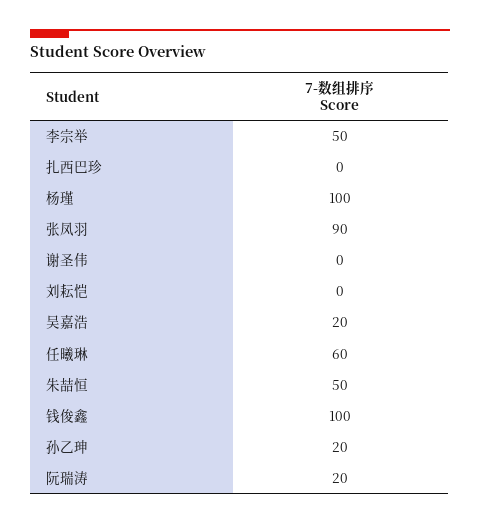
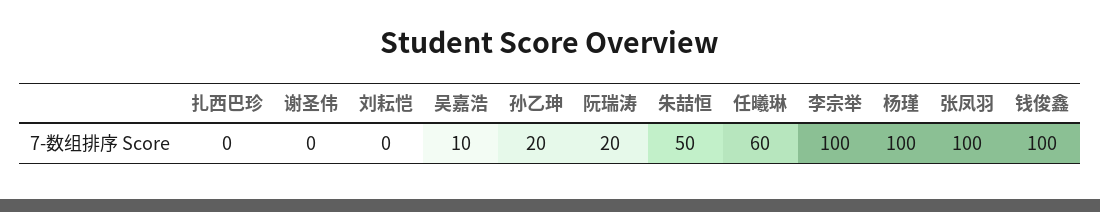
  {
-   "李宗举": 50,
+   "李宗举": 100,
    "扎西巴珍": 0,
    "杨瑾": 100,
-   "张凤羽": 90,
+   "张凤羽": 100,
    "谢圣伟": 0,
    "刘耘恺": 0,
-   "吴嘉浩": 20,
+   "吴嘉浩": 10,
    "任曦琳": 60,
    "朱喆恒": 50,
    "钱俊鑫": 100,
    "孙乙珅": 20,
    "阮瑞涛": 20
  }

